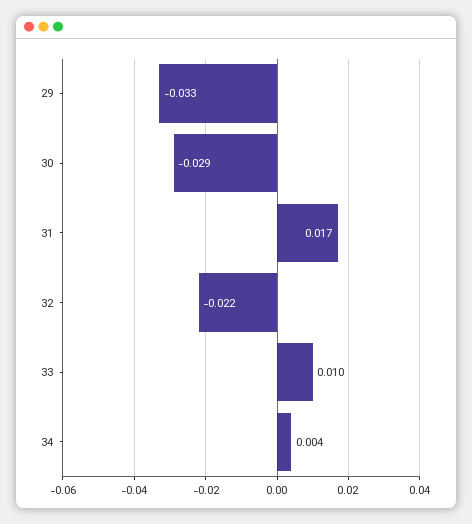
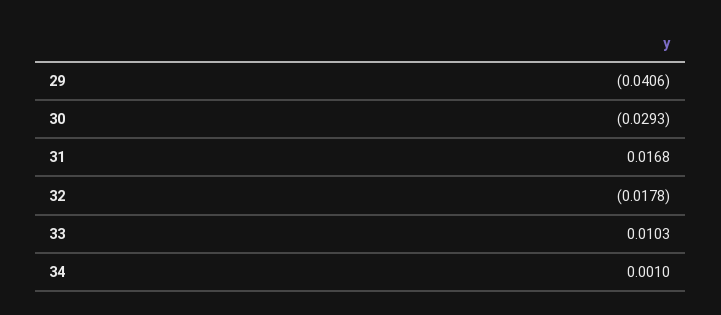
  {
-   "29": -0.033,
+   "29": -0.0406,
    "30": -0.0293,
    "31": 0.0168,
-   "32": -0.022,
+   "32": -0.0178,
    "33": 0.0103,
-   "34": 0.004
+   "34": 0.001
  }

